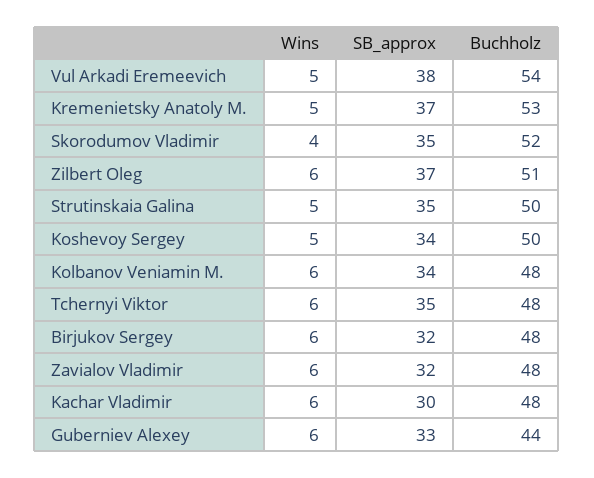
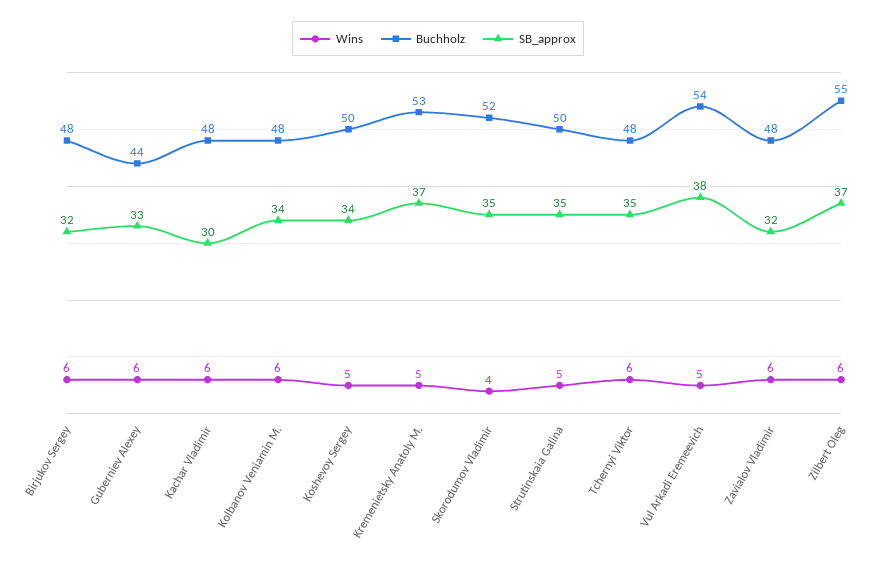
  {
    "Wins": {
      "Vul Arkadi Eremeevich": 5,
      "Kremenietsky Anatoly M.": 5,
      "Skorodumov Vladimir": 4,
      "Zilbert Oleg": 6,
      "Strutinskaia Galina": 5,
      "Koshevoy Sergey": 5,
      "Kolbanov Veniamin M.": 6,
      "Tchernyi Viktor": 6,
      "Birjukov Sergey": 6,
      "Zavialov Vladimir": 6,
      "Kachar Vladimir": 6,
      "Guberniev Alexey": 6
    },
    "SB_approx": {
      "Vul Arkadi Eremeevich": 38,
      "Kremenietsky Anatoly M.": 37,
      "Skorodumov Vladimir": 35,
      "Zilbert Oleg": 37,
      "Strutinskaia Galina": 35,
      "Koshevoy Sergey": 34,
      "Kolbanov Veniamin M.": 34,
      "Tchernyi Viktor": 35,
      "Birjukov Sergey": 32,
      "Zavialov Vladimir": 32,
      "Kachar Vladimir": 30,
      "Guberniev Alexey": 33
    },
    "Buchholz": {
      "Vul Arkadi Eremeevich": 54,
      "Kremenietsky Anatoly M.": 53,
      "Skorodumov Vladimir": 52,
-     "Zilbert Oleg": 51,
+     "Zilbert Oleg": 55,
      "Strutinskaia Galina": 50,
      "Koshevoy Sergey": 50,
      "Kolbanov Veniamin M.": 48,
      "Tchernyi Viktor": 48,
      "Birjukov Sergey": 48,
      "Zavialov Vladimir": 48,
      "Kachar Vladimir": 48,
      "Guberniev Alexey": 44
    }
  }

